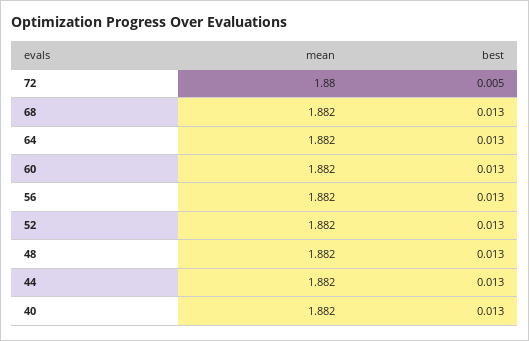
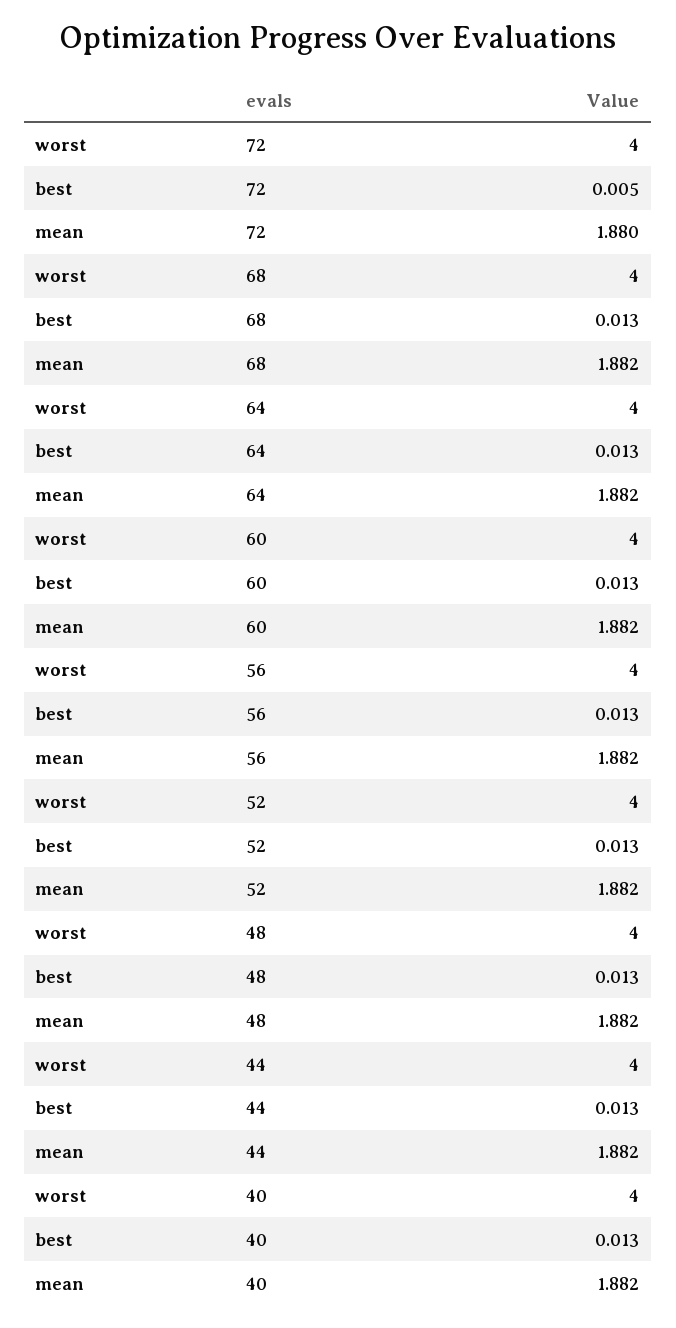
  {
    "mean": {
      "72": 1.88,
      "68": 1.882,
      "64": 1.882,
      "60": 1.882,
      "56": 1.882,
      "52": 1.882,
      "48": 1.882,
      "44": 1.882,
      "40": 1.882
    },
    "best": {
      "72": 0.005,
      "68": 0.013,
      "64": 0.013,
      "60": 0.013,
      "56": 0.013,
      "52": 0.013,
      "48": 0.013,
      "44": 0.013,
      "40": 0.013
-   }
+   },
+   "worst": {
+     "72": 4,
+     "68": 4,
+     "64": 4,
+     "60": 4,
+     "56": 4,
+     "52": 4,
+     "48": 4,
+     "44": 4,
+     "40": 4
+   }
  }

